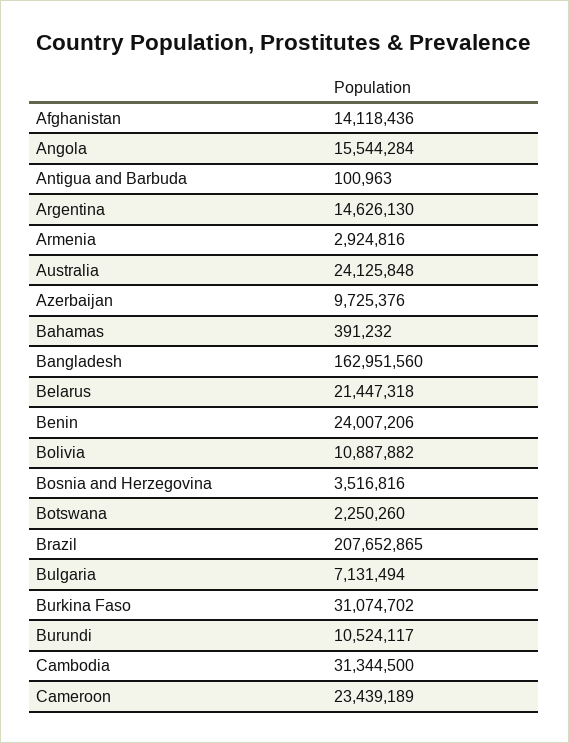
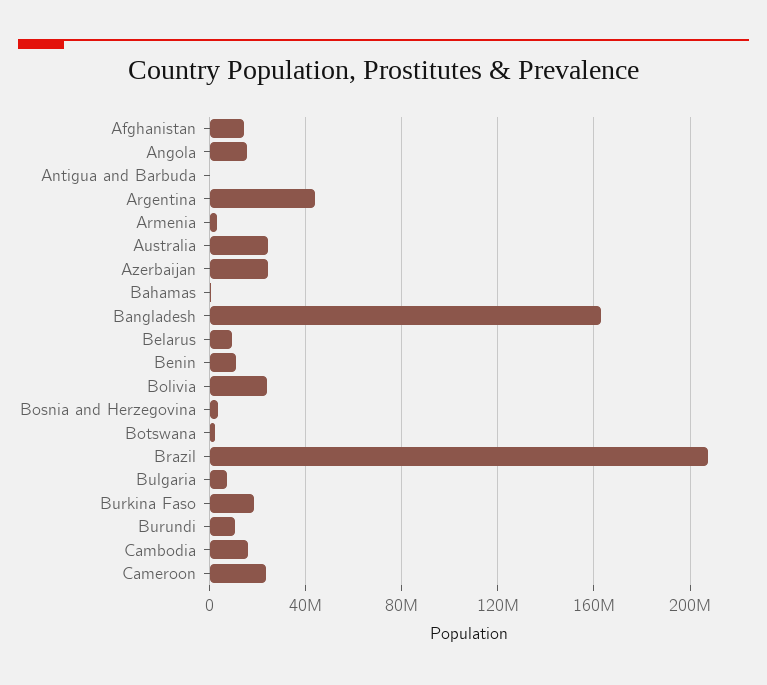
  {
    "Afghanistan": 14118436,
    "Angola": 15544284,
    "Antigua and Barbuda": 100963,
-   "Argentina": 14626130,
+   "Argentina": 45000000,
    "Armenia": 2924816,
    "Australia": 24125848,
-   "Azerbaijan": 9725376,
+   "Azerbaijan": 25000000,
    "Bahamas": 391232,
    "Bangladesh": 162951560,
-   "Belarus": 21447318,
+   "Belarus": 10000000,
-   "Benin": 24007206,
+   "Benin": 10000000,
-   "Bolivia": 10887882,
+   "Bolivia": 25000000,
    "Bosnia and Herzegovina": 3516816,
    "Botswana": 2250260,
    "Brazil": 207652865,
    "Bulgaria": 7131494,
-   "Burkina Faso": 31074702,
+   "Burkina Faso": 20000000,
    "Burundi": 10524117,
-   "Cambodia": 31344500,
+   "Cambodia": 15000000,
    "Cameroon": 23439189
  }

